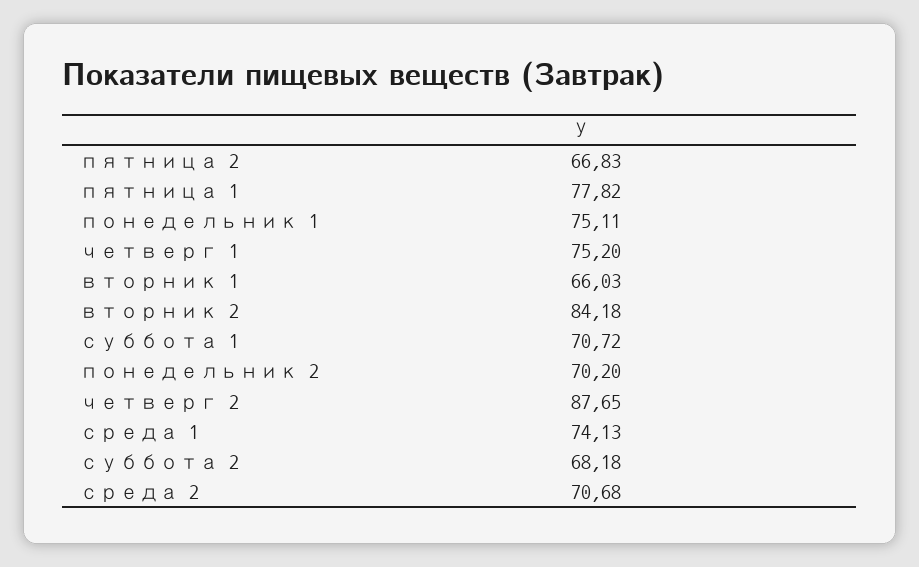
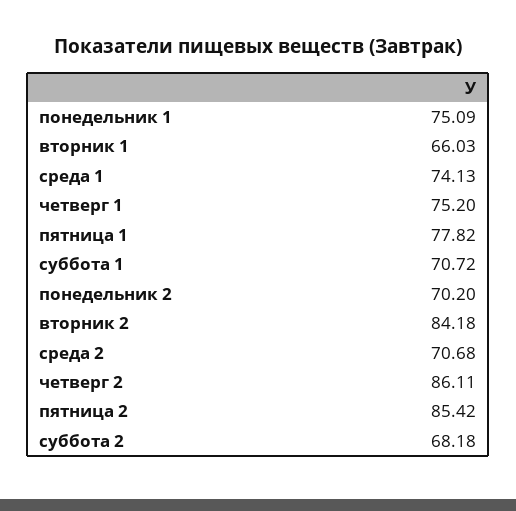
  {
-   "пятница 2": 66.83,
+   "пятница 2": 85.42,
    "пятница 1": 77.82,
-   "понедельник 1": 75.11,
+   "понедельник 1": 75.09,
    "четверг 1": 75.2,
    "вторник 1": 66.03,
    "вторник 2": 84.18,
    "суббота 1": 70.72,
    "понедельник 2": 70.2,
-   "четверг 2": 87.65,
+   "четверг 2": 86.11,
    "среда 1": 74.13,
    "суббота 2": 68.18,
    "среда 2": 70.68
  }

